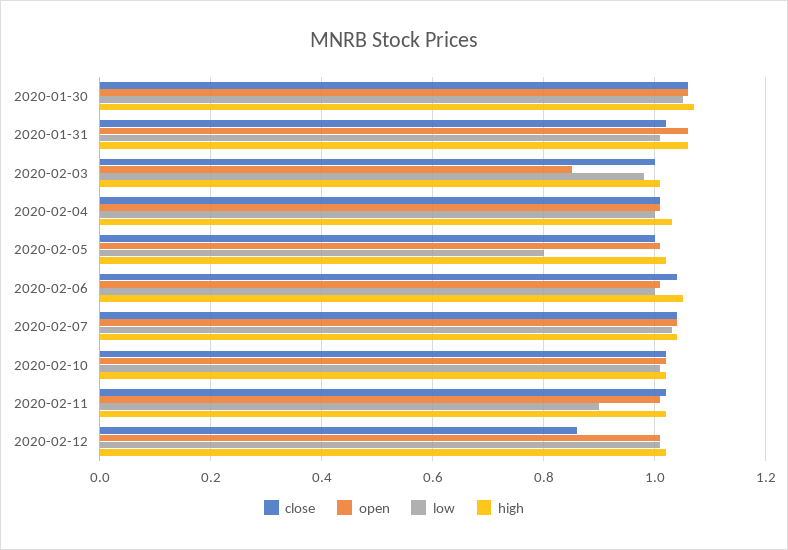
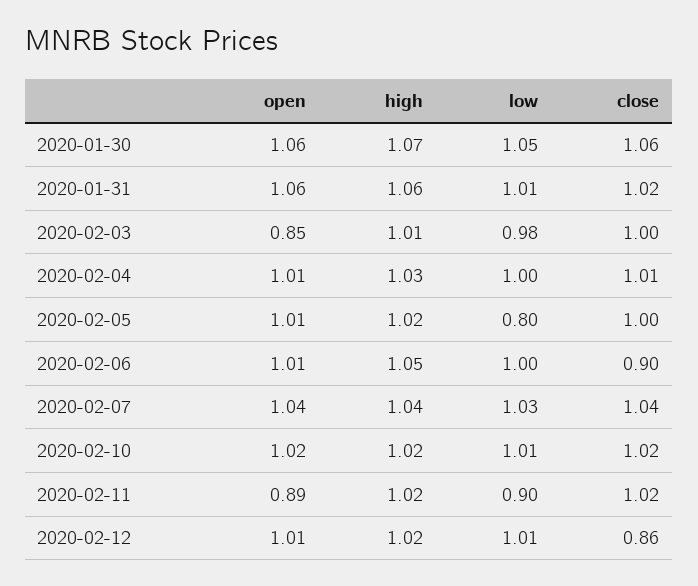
  {
    "close": {
      "2020-01-30": 1.06,
      "2020-01-31": 1.02,
      "2020-02-03": 1,
      "2020-02-04": 1.01,
      "2020-02-05": 1,
-     "2020-02-06": 1.05,
+     "2020-02-06": 0.9,
      "2020-02-07": 1.04,
      "2020-02-10": 1.02,
      "2020-02-11": 1.02,
      "2020-02-12": 0.86
    },
    "open": {
      "2020-01-30": 1.06,
      "2020-01-31": 1.06,
      "2020-02-03": 0.85,
      "2020-02-04": 1.01,
      "2020-02-05": 1.01,
      "2020-02-06": 1.01,
      "2020-02-07": 1.04,
      "2020-02-10": 1.02,
-     "2020-02-11": 1,
+     "2020-02-11": 0.89,
      "2020-02-12": 1.01
    },
    "low": {
      "2020-01-30": 1.05,
      "2020-01-31": 1.01,
      "2020-02-03": 0.98,
      "2020-02-04": 1,
      "2020-02-05": 0.8,
      "2020-02-06": 1,
      "2020-02-07": 1.03,
      "2020-02-10": 1.01,
      "2020-02-11": 0.9,
      "2020-02-12": 1.01
    },
    "high": {
      "2020-01-30": 1.07,
      "2020-01-31": 1.06,
      "2020-02-03": 1.01,
      "2020-02-04": 1.03,
      "2020-02-05": 1.02,
      "2020-02-06": 1.05,
      "2020-02-07": 1.04,
      "2020-02-10": 1.02,
      "2020-02-11": 1.02,
      "2020-02-12": 1.02
    }
  }

